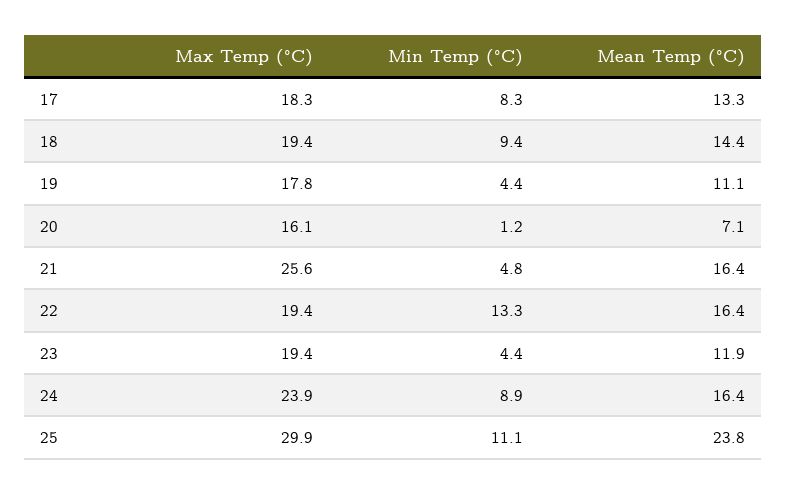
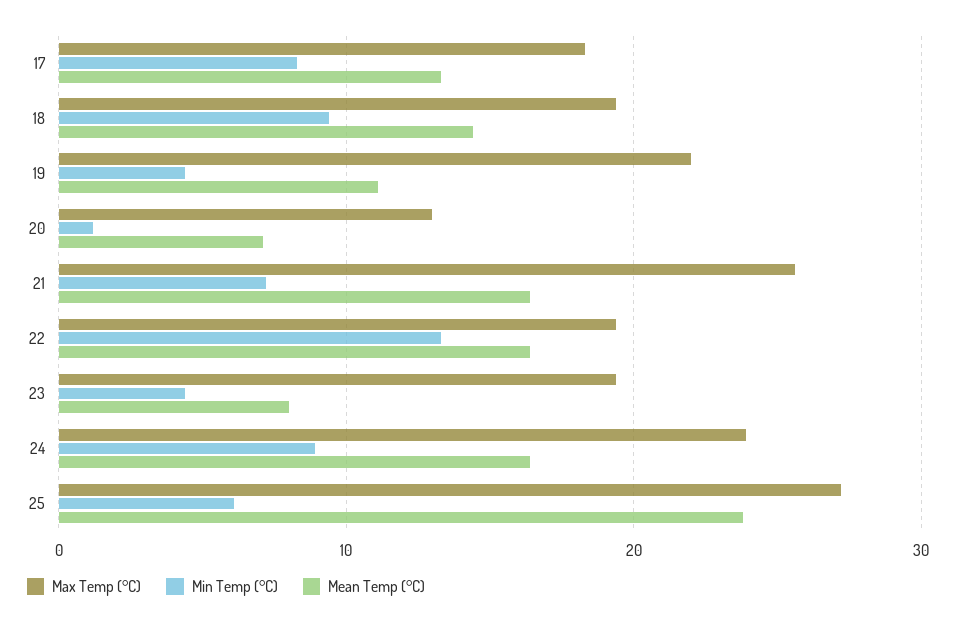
  {
    "Max Temp (°C)": {
      "17": 18.3,
      "18": 19.4,
-     "19": 17.8,
+     "19": 22,
-     "20": 16.1,
+     "20": 13,
      "21": 25.6,
      "22": 19.4,
      "23": 19.4,
      "24": 23.9,
-     "25": 29.9
+     "25": 27
    },
    "Min Temp (°C)": {
      "17": 8.3,
      "18": 9.4,
      "19": 4.4,
      "20": 1.2,
-     "21": 4.8,
+     "21": 7,
      "22": 13.3,
      "23": 4.4,
      "24": 8.9,
-     "25": 11.1
+     "25": 6
    },
    "Mean Temp (°C)": {
      "17": 13.3,
      "18": 14.4,
      "19": 11.1,
      "20": 7.1,
      "21": 16.4,
      "22": 16.4,
-     "23": 11.9,
+     "23": 8,
      "24": 16.4,
      "25": 23.8
    }
  }

